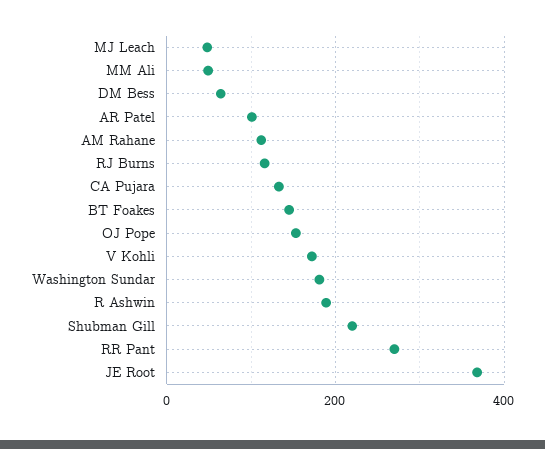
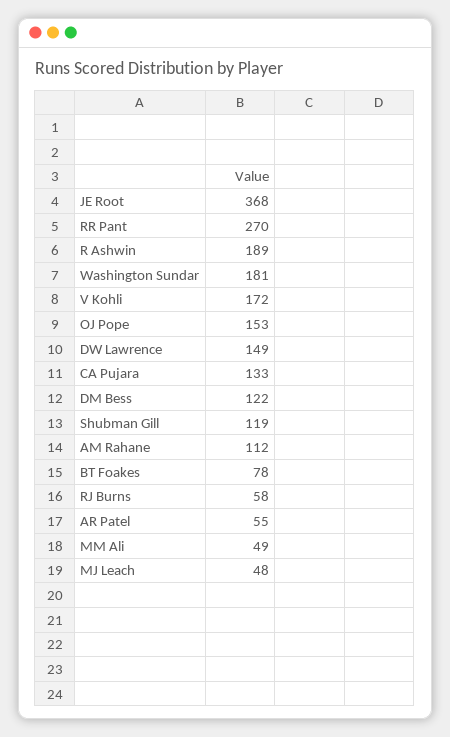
  {
    "MJ Leach": 48,
    "MM Ali": 49,
-   "DM Bess": 60,
+   "DM Bess": 122,
-   "AR Patel": 100,
+   "AR Patel": 55,
    "AM Rahane": 112,
-   "RJ Burns": 120,
+   "RJ Burns": 58,
    "CA Pujara": 133,
-   "BT Foakes": 140,
+   "BT Foakes": 78,
    "OJ Pope": 153,
    "V Kohli": 172,
    "Washington Sundar": 181,
    "R Ashwin": 189,
-   "Shubman Gill": 220,
+   "Shubman Gill": 119,
    "RR Pant": 270,
-   "JE Root": 368
+   "JE Root": 368,
+   "DW Lawrence": 149
  }

